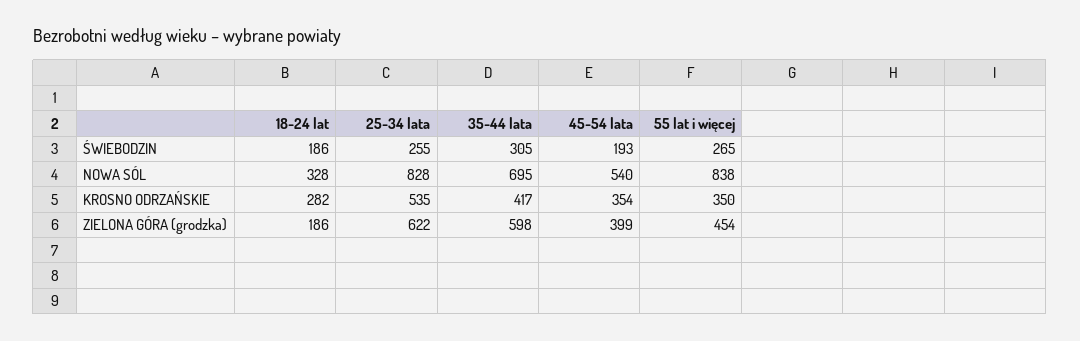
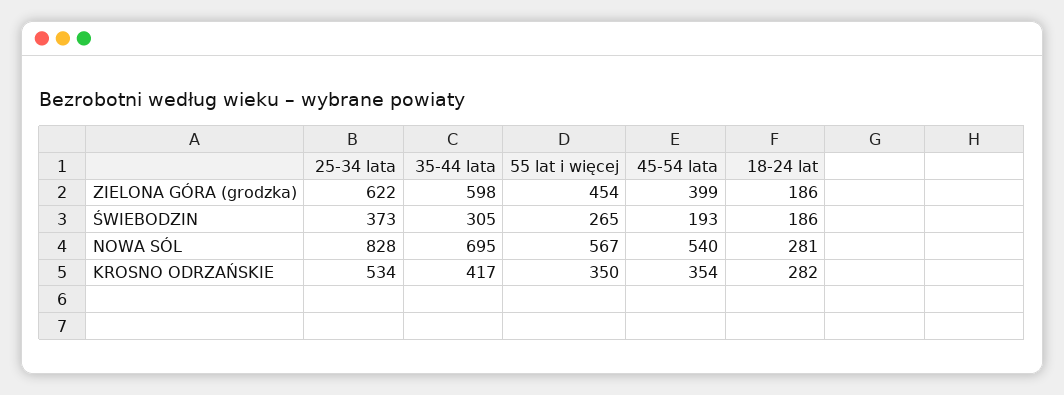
  {
    "18-24 lat": {
      "ŚWIEBODZIN": 186,
-     "NOWA SÓL": 328,
+     "NOWA SÓL": 281,
      "KROSNO ODRZAŃSKIE": 282,
      "ZIELONA GÓRA (grodzka)": 186
    },
    "25-34 lata": {
-     "ŚWIEBODZIN": 255,
+     "ŚWIEBODZIN": 373,
      "NOWA SÓL": 828,
-     "KROSNO ODRZAŃSKIE": 535,
+     "KROSNO ODRZAŃSKIE": 534,
      "ZIELONA GÓRA (grodzka)": 622
    },
    "35-44 lata": {
      "ŚWIEBODZIN": 305,
      "NOWA SÓL": 695,
      "KROSNO ODRZAŃSKIE": 417,
      "ZIELONA GÓRA (grodzka)": 598
    },
    "45-54 lata": {
      "ŚWIEBODZIN": 193,
      "NOWA SÓL": 540,
      "KROSNO ODRZAŃSKIE": 354,
      "ZIELONA GÓRA (grodzka)": 399
    },
    "55 lat i więcej": {
      "ŚWIEBODZIN": 265,
-     "NOWA SÓL": 838,
+     "NOWA SÓL": 567,
      "KROSNO ODRZAŃSKIE": 350,
      "ZIELONA GÓRA (grodzka)": 454
    }
  }

